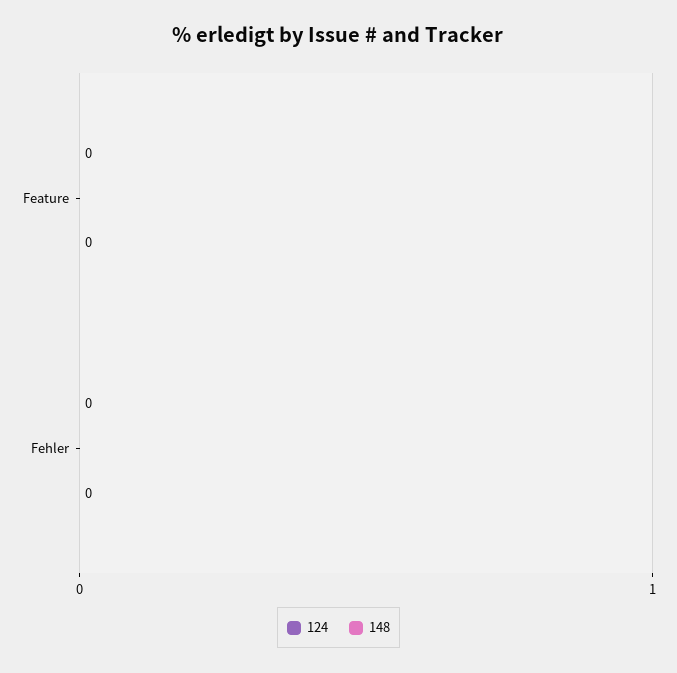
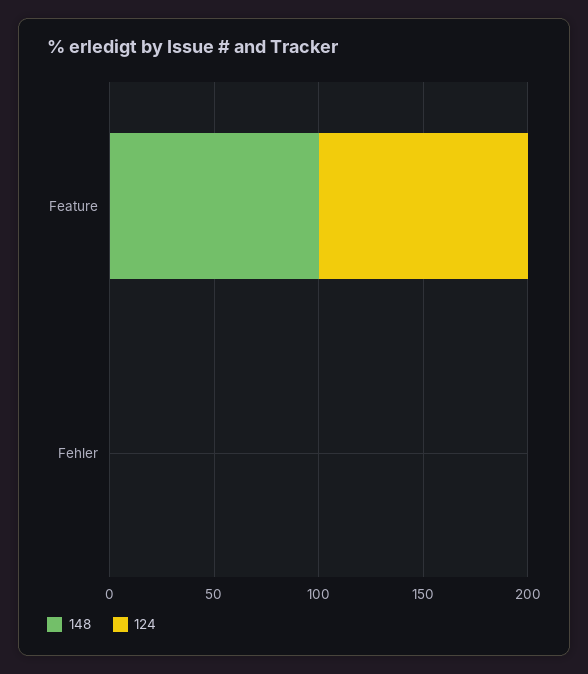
  {
    "124": {
-     "Feature": 0,
+     "Feature": 100,
      "Fehler": 0
    },
    "148": {
-     "Feature": 0,
+     "Feature": 100,
      "Fehler": 0
    }
  }

